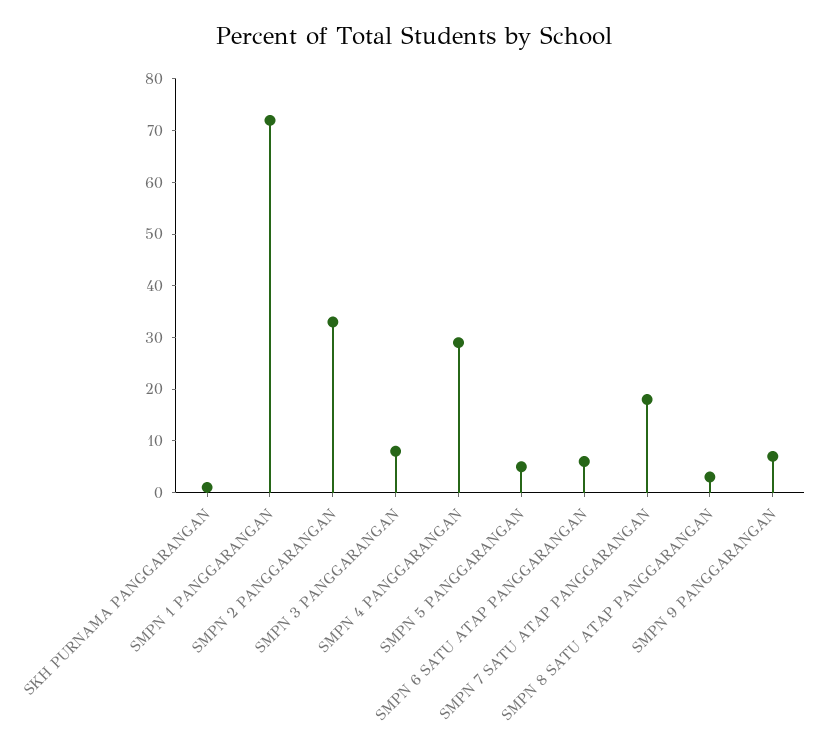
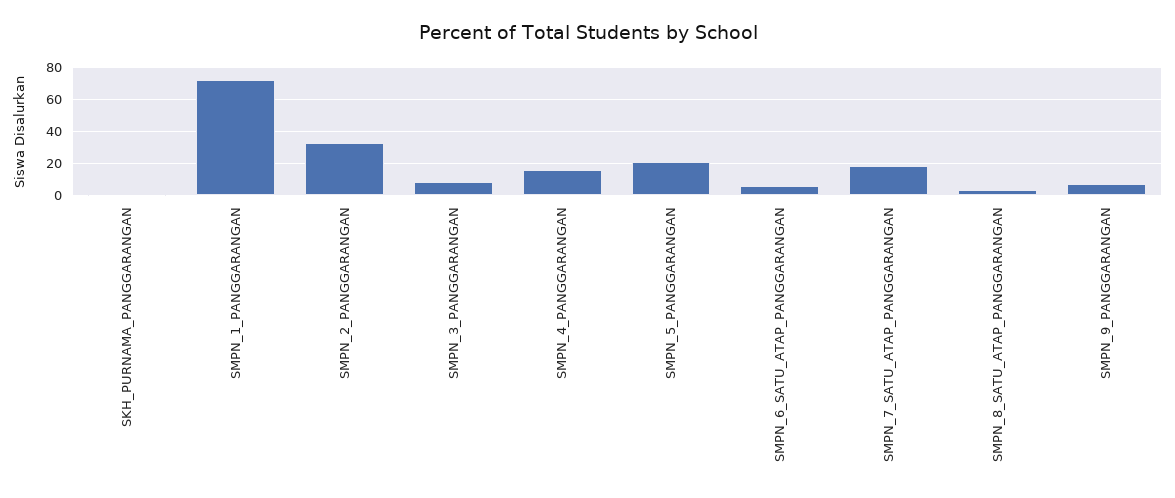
  {
    "SKH PURNAMA PANGGARANGAN": 0,
    "SMPN 1 PANGGARANGAN": 70,
    "SMPN 2 PANGGARANGAN": 35,
    "SMPN 3 PANGGARANGAN": 10,
-   "SMPN 4 PANGGARANGAN": 30,
+   "SMPN 4 PANGGARANGAN": 15,
-   "SMPN 5 PANGGARANGAN": 5,
+   "SMPN 5 PANGGARANGAN": 20,
    "SMPN 6 SATU ATAP PANGGARANGAN": 5,
    "SMPN 7 SATU ATAP PANGGARANGAN": 20,
    "SMPN 8 SATU ATAP PANGGARANGAN": 5,
    "SMPN 9 PANGGARANGAN": 5
  }

